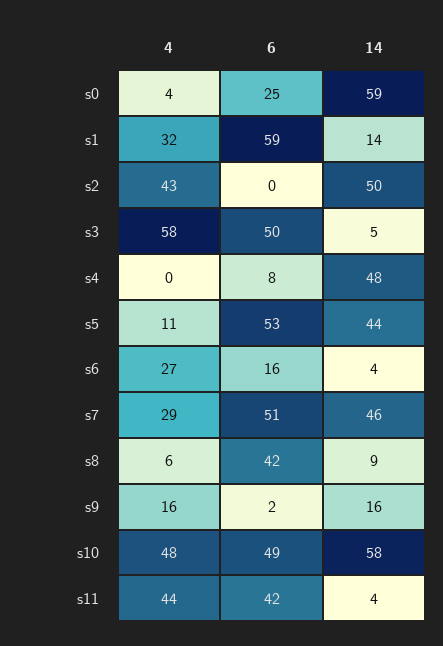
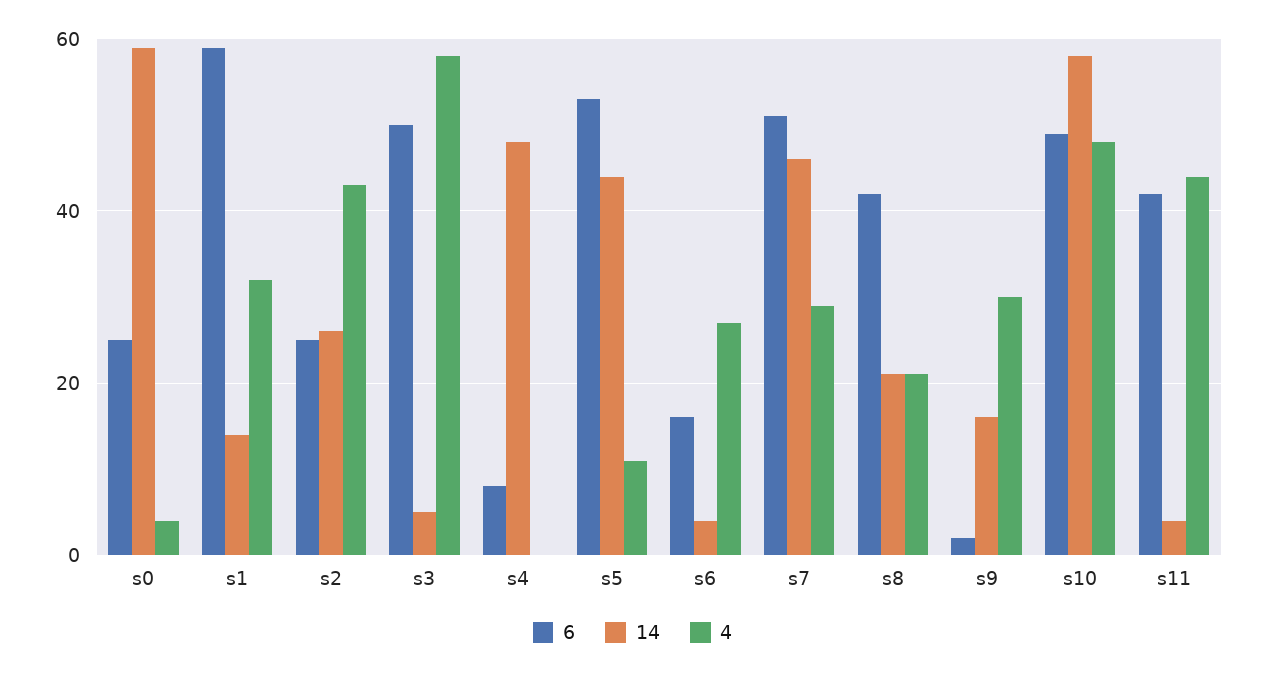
  {
    "4": {
      "s0": 4,
      "s1": 32,
      "s2": 43,
      "s3": 58,
      "s4": 0,
      "s5": 11,
      "s6": 27,
      "s7": 29,
-     "s8": 6,
+     "s8": 20,
-     "s9": 16,
+     "s9": 30,
      "s10": 48,
      "s11": 44
    },
    "6": {
      "s0": 25,
      "s1": 59,
-     "s2": 0,
+     "s2": 25,
      "s3": 50,
      "s4": 8,
      "s5": 53,
      "s6": 16,
      "s7": 51,
      "s8": 42,
      "s9": 2,
      "s10": 49,
      "s11": 42
    },
    "14": {
      "s0": 59,
      "s1": 14,
-     "s2": 50,
+     "s2": 25,
      "s3": 5,
      "s4": 48,
      "s5": 44,
      "s6": 4,
      "s7": 46,
-     "s8": 9,
+     "s8": 20,
      "s9": 16,
      "s10": 58,
      "s11": 4
    }
  }

